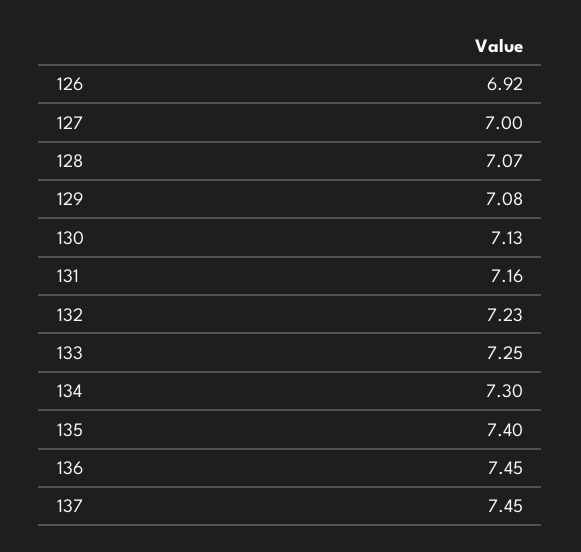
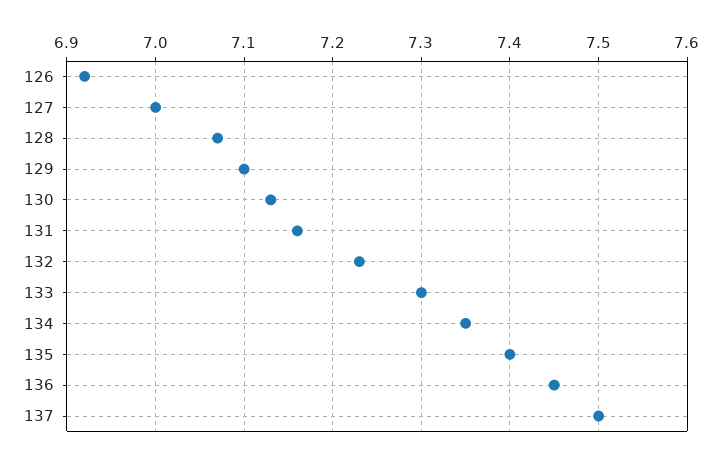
  {
    "126": 6.92,
    "127": 7,
    "128": 7.07,
-   "129": 7.08,
+   "129": 7.1,
    "130": 7.13,
    "131": 7.16,
    "132": 7.23,
-   "133": 7.25,
+   "133": 7.3,
-   "134": 7.3,
+   "134": 7.35,
    "135": 7.4,
    "136": 7.45,
-   "137": 7.45
+   "137": 7.5
  }

